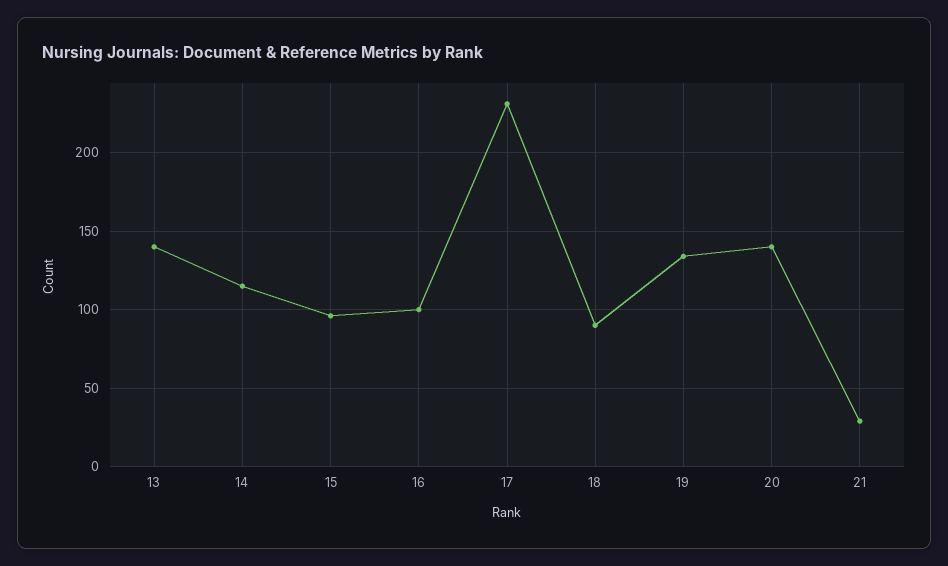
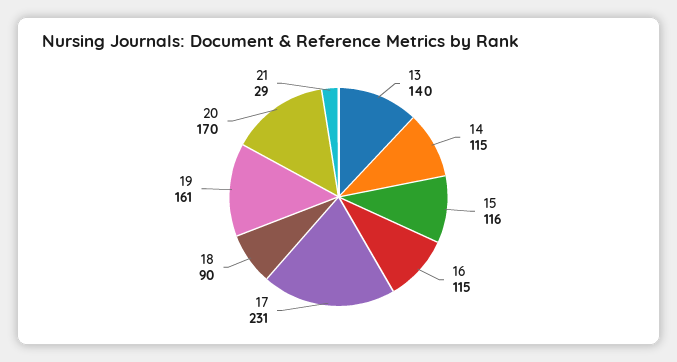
  {
    "13": 140,
    "14": 115,
-   "15": 95,
+   "15": 116,
-   "16": 100,
+   "16": 115,
    "17": 231,
    "18": 90,
-   "19": 135,
+   "19": 161,
-   "20": 140,
+   "20": 170,
    "21": 29
  }

